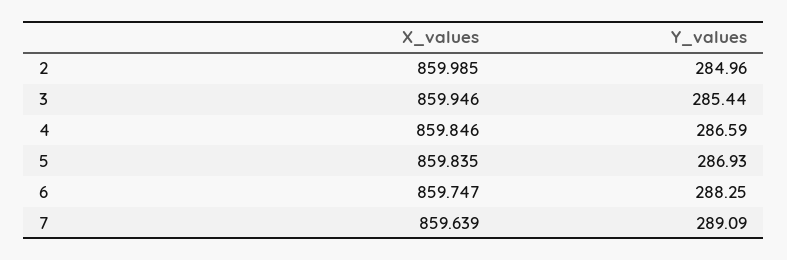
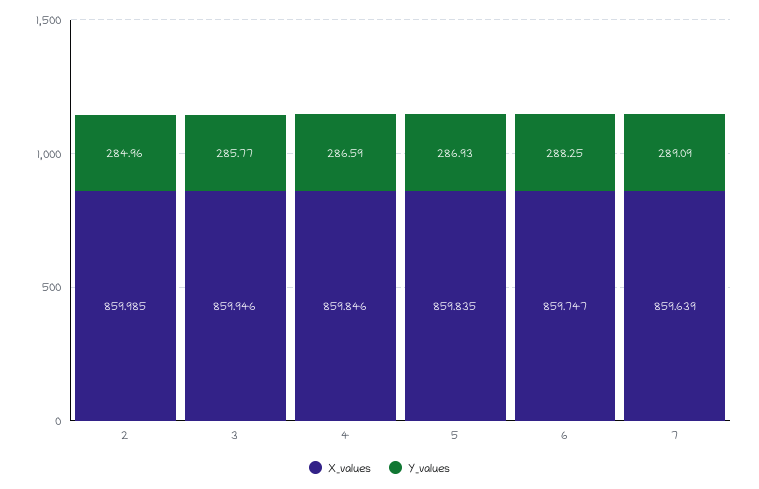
  {
    "X_values": {
      "2": 859.985,
      "3": 859.946,
      "4": 859.846,
      "5": 859.835,
      "6": 859.747,
      "7": 859.639
    },
    "Y_values": {
      "2": 284.96,
-     "3": 285.44,
+     "3": 285.77,
      "4": 286.59,
      "5": 286.93,
      "6": 288.25,
      "7": 289.09
    }
  }

